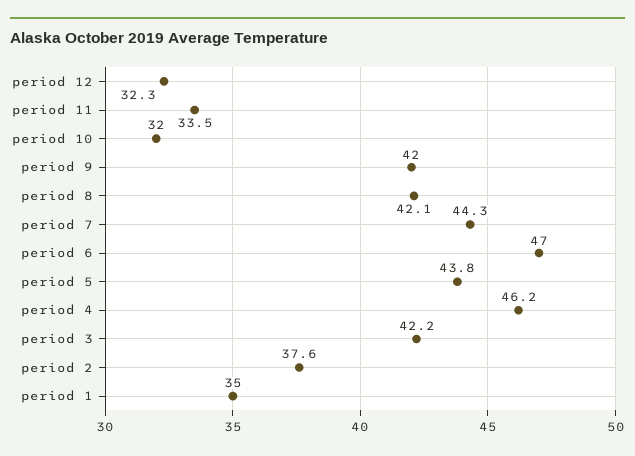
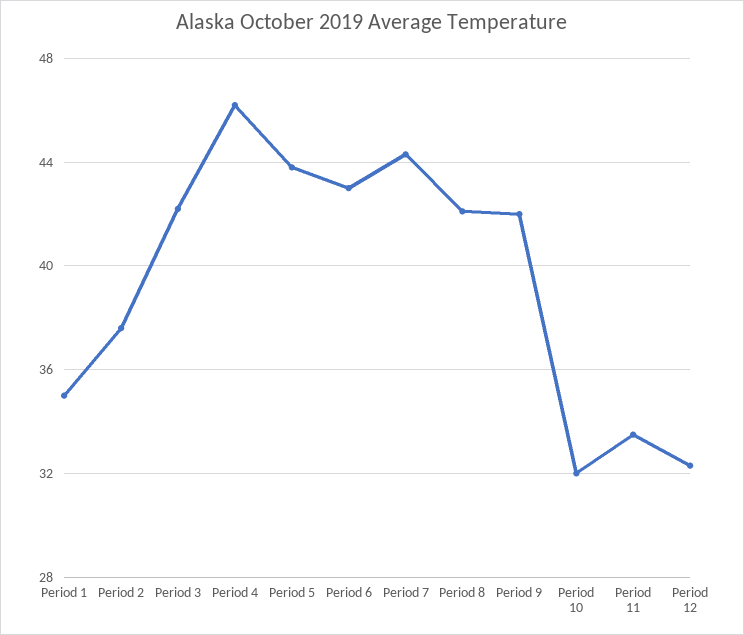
  {
    "period 12": 32.3,
    "period 11": 33.5,
    "period 10": 32,
    "period 9": 42,
    "period 8": 42.1,
    "period 7": 44.3,
-   "period 6": 47,
+   "period 6": 43,
    "period 5": 43.8,
    "period 4": 46.2,
    "period 3": 42.2,
    "period 2": 37.6,
    "period 1": 35
  }

